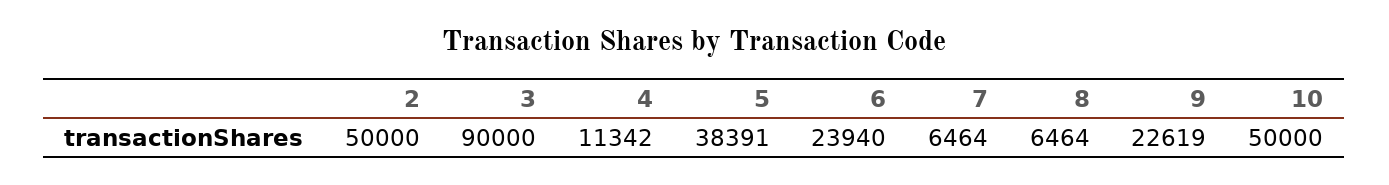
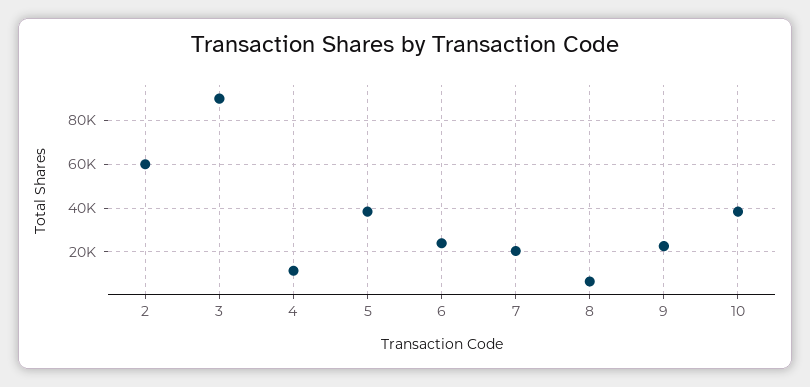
  {
-   "2": 50000,
+   "2": 60000,
    "3": 90000,
    "4": 11342,
    "5": 38391,
    "6": 23940,
-   "7": 6464,
+   "7": 20000,
    "8": 6464,
    "9": 22619,
-   "10": 50000
+   "10": 40000
  }

